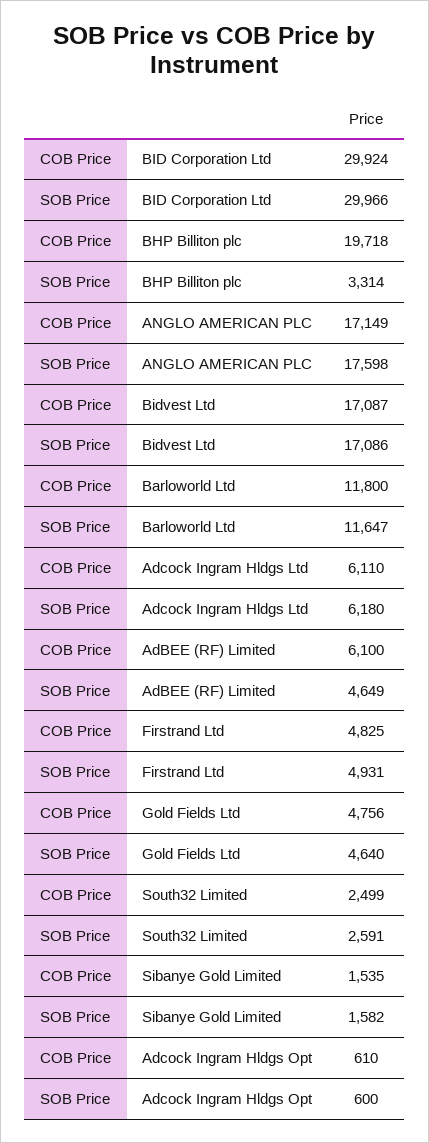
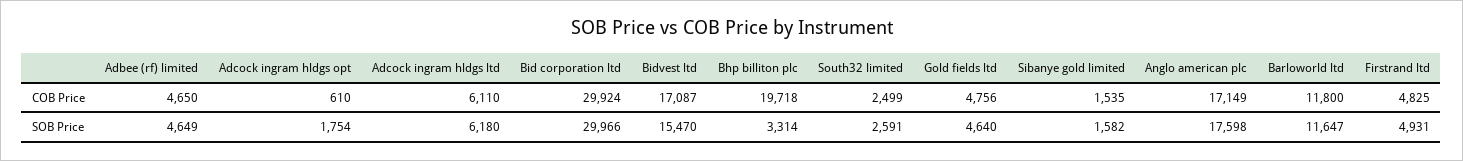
  {
    "COB Price": {
      "BID Corporation Ltd": 29924,
      "BHP Billiton plc": 19718,
      "ANGLO AMERICAN PLC": 17149,
      "Bidvest Ltd": 17087,
      "Barloworld Ltd": 11800,
      "Adcock Ingram Hldgs Ltd": 6110,
-     "AdBEE (RF) Limited": 6100,
+     "AdBEE (RF) Limited": 4650,
      "Firstrand Ltd": 4825,
      "Gold Fields Ltd": 4756,
      "South32 Limited": 2499,
      "Sibanye Gold Limited": 1535,
      "Adcock Ingram Hldgs Opt": 610
    },
    "SOB Price": {
      "BID Corporation Ltd": 29966,
      "BHP Billiton plc": 3314,
      "ANGLO AMERICAN PLC": 17598,
-     "Bidvest Ltd": 17086,
+     "Bidvest Ltd": 15470,
      "Barloworld Ltd": 11647,
      "Adcock Ingram Hldgs Ltd": 6180,
      "AdBEE (RF) Limited": 4649,
      "Firstrand Ltd": 4931,
      "Gold Fields Ltd": 4640,
      "South32 Limited": 2591,
      "Sibanye Gold Limited": 1582,
-     "Adcock Ingram Hldgs Opt": 600
+     "Adcock Ingram Hldgs Opt": 1754
    }
  }

